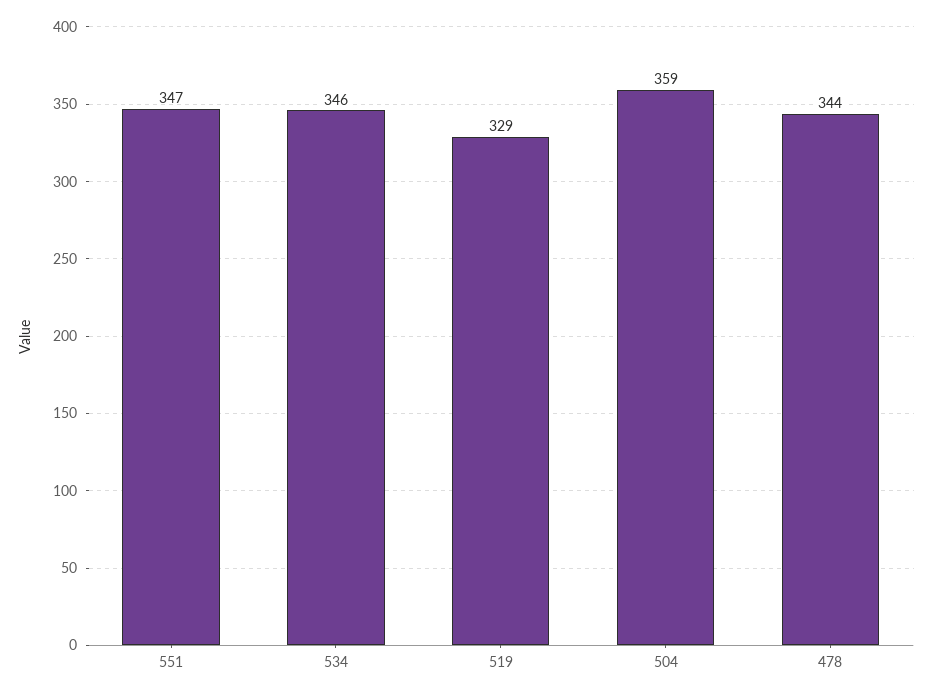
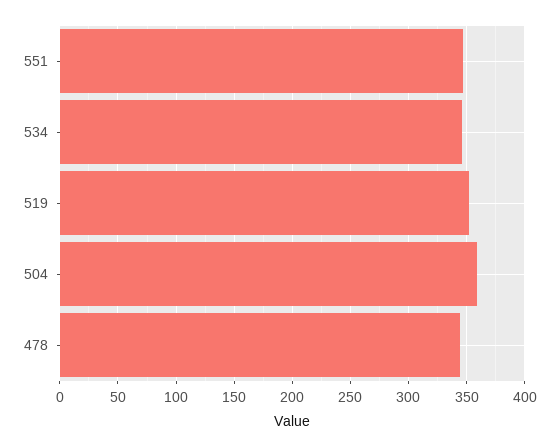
  {
    "551": 347,
    "534": 346,
-   "519": 329,
+   "519": 350,
    "504": 359,
    "478": 344
  }

